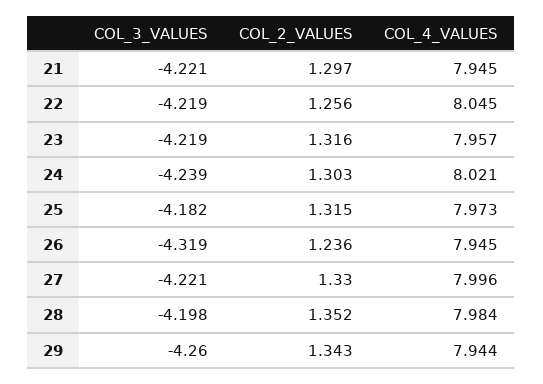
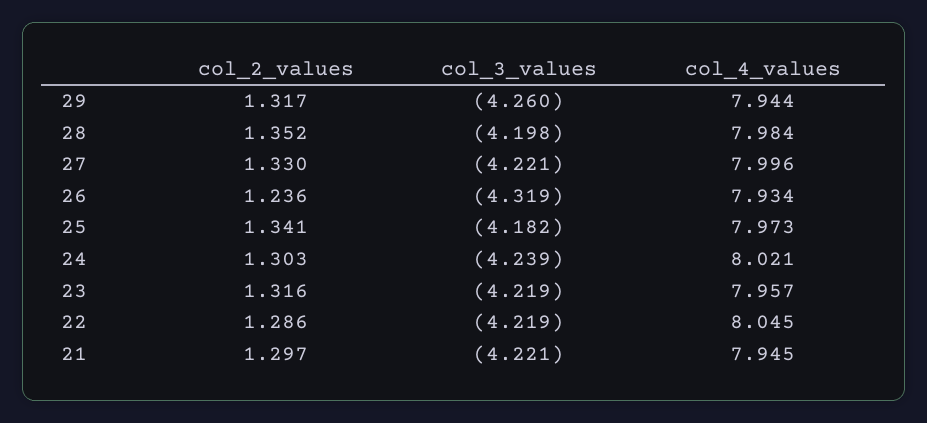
  {
    "COL_3_VALUES": {
      "21": -4.221,
      "22": -4.219,
      "23": -4.219,
      "24": -4.239,
      "25": -4.182,
      "26": -4.319,
      "27": -4.221,
      "28": -4.198,
      "29": -4.26
    },
    "COL_2_VALUES": {
      "21": 1.297,
-     "22": 1.256,
+     "22": 1.286,
      "23": 1.316,
      "24": 1.303,
-     "25": 1.315,
+     "25": 1.341,
      "26": 1.236,
      "27": 1.33,
      "28": 1.352,
-     "29": 1.343
+     "29": 1.317
    },
    "COL_4_VALUES": {
      "21": 7.945,
      "22": 8.045,
      "23": 7.957,
      "24": 8.021,
      "25": 7.973,
-     "26": 7.945,
+     "26": 7.934,
      "27": 7.996,
      "28": 7.984,
      "29": 7.944
    }
  }

